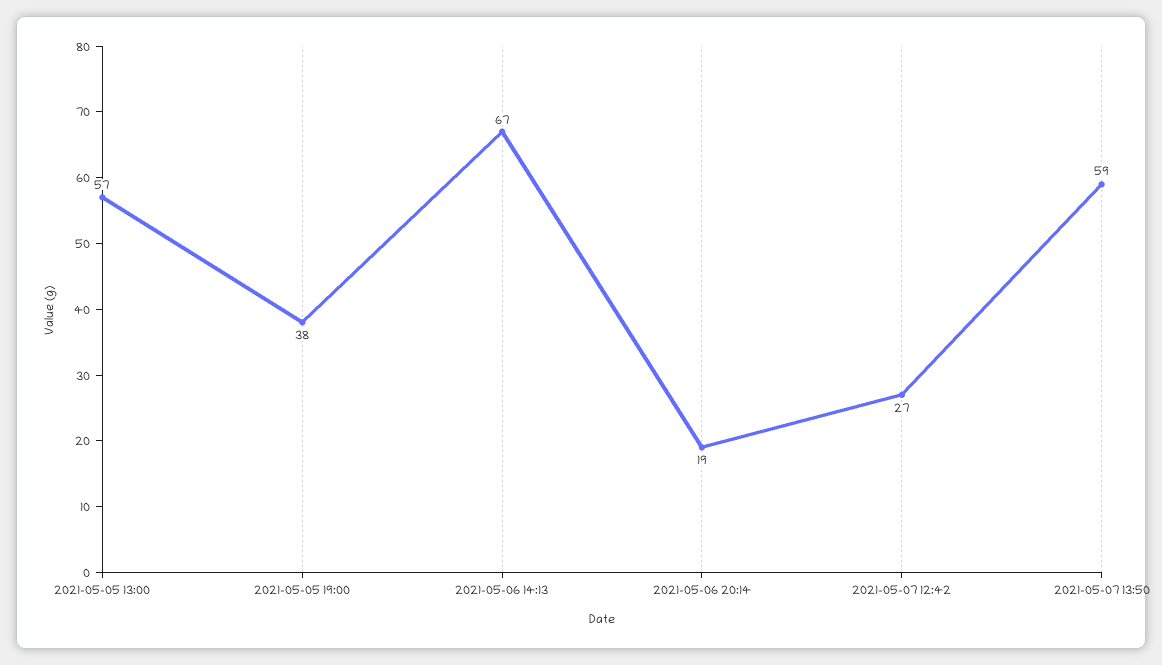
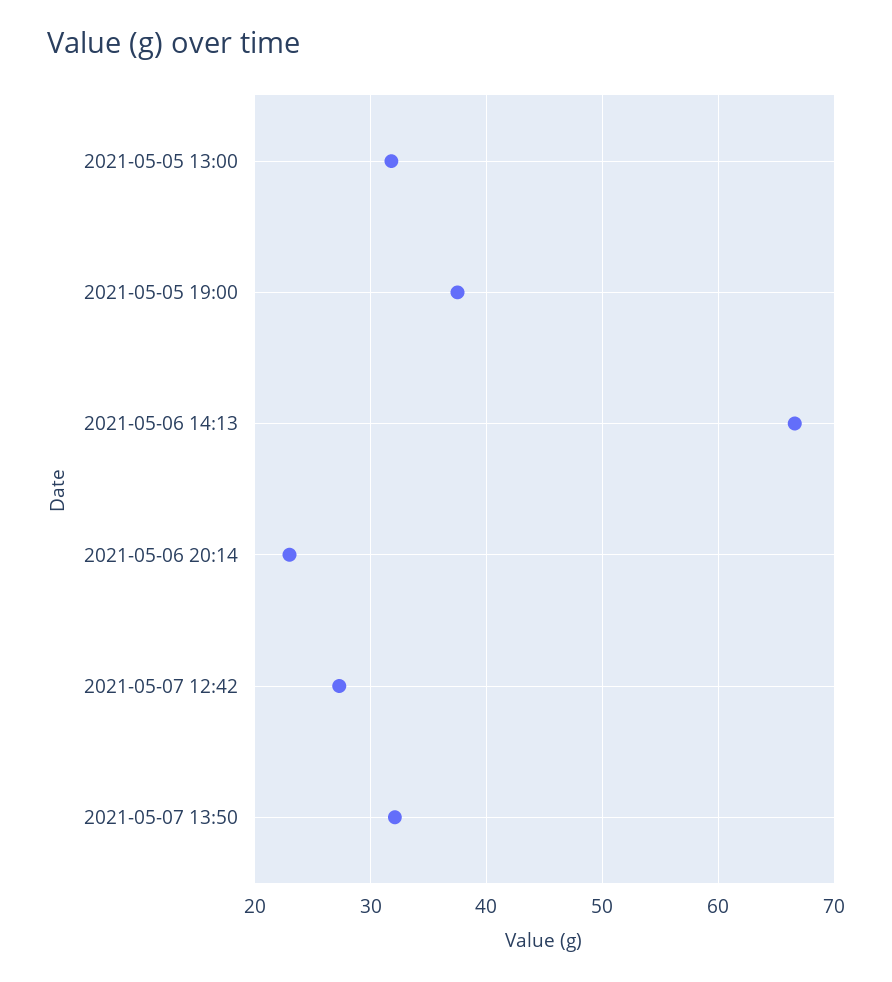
  {
-   "2021-05-05 13:00": 57,
+   "2021-05-05 13:00": 32,
    "2021-05-05 19:00": 38,
    "2021-05-06 14:13": 67,
-   "2021-05-06 20:14": 19,
+   "2021-05-06 20:14": 23,
    "2021-05-07 12:42": 27,
-   "2021-05-07 13:50": 59
+   "2021-05-07 13:50": 32
  }

